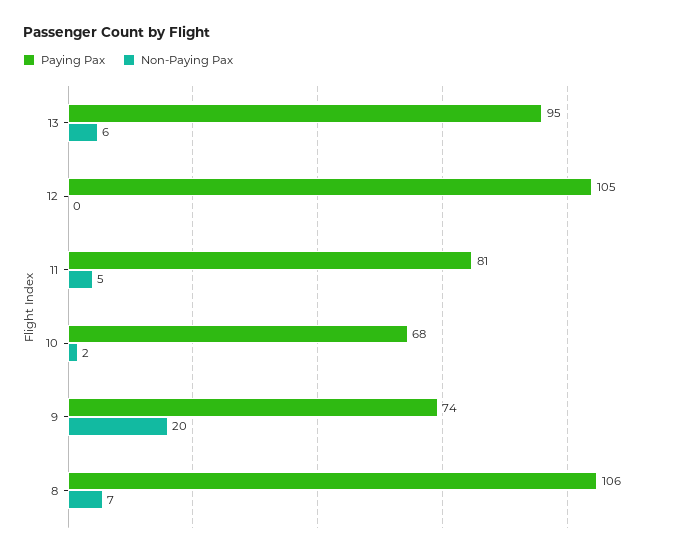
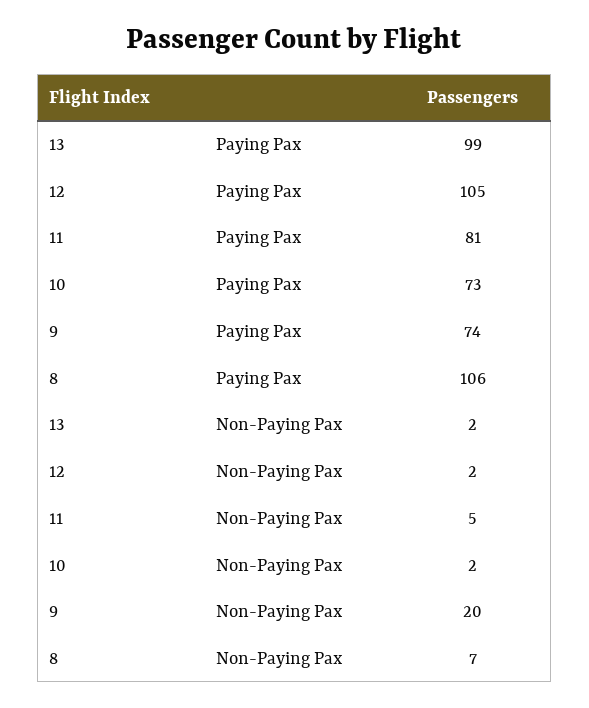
  {
    "Paying Pax": {
-     "13": 95,
+     "13": 99,
      "12": 105,
      "11": 81,
-     "10": 68,
+     "10": 73,
      "9": 74,
      "8": 106
    },
    "Non-Paying Pax": {
-     "13": 6,
+     "13": 2,
-     "12": 0,
+     "12": 2,
      "11": 5,
      "10": 2,
      "9": 20,
      "8": 7
    }
  }

